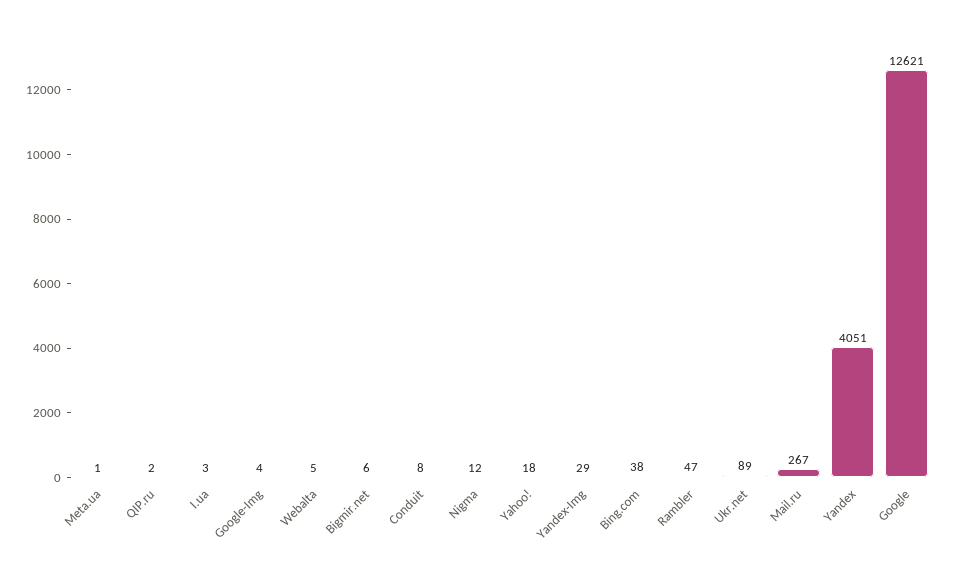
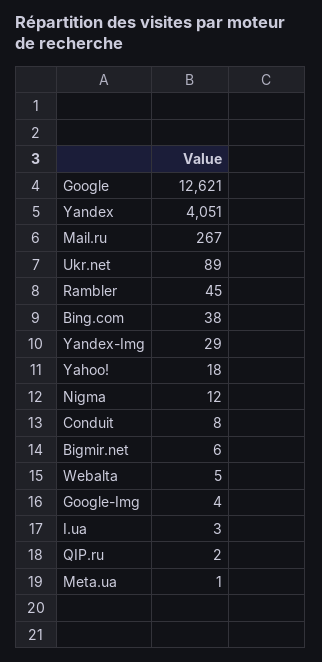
  {
    "Meta.ua": 1,
    "QIP.ru": 2,
    "I.ua": 3,
    "Google-Img": 4,
    "Webalta": 5,
    "Bigmir.net": 6,
    "Conduit": 8,
    "Nigma": 12,
    "Yahoo!": 18,
    "Yandex-Img": 29,
    "Bing.com": 38,
-   "Rambler": 47,
+   "Rambler": 45,
    "Ukr.net": 89,
    "Mail.ru": 267,
    "Yandex": 4051,
    "Google": 12621
  }

